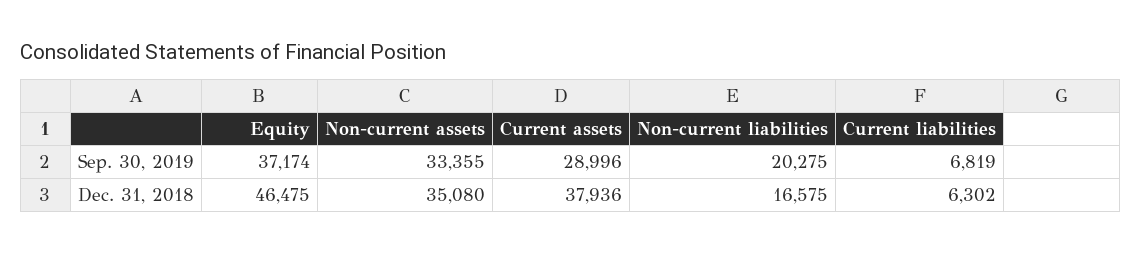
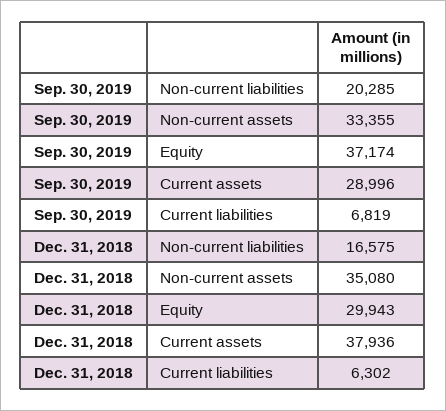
  {
    "Equity": {
      "Sep. 30, 2019": 37174,
-     "Dec. 31, 2018": 46475
+     "Dec. 31, 2018": 29943
    },
    "Non-current assets": {
      "Sep. 30, 2019": 33355,
      "Dec. 31, 2018": 35080
    },
    "Current assets": {
      "Sep. 30, 2019": 28996,
      "Dec. 31, 2018": 37936
    },
    "Non-current liabilities": {
-     "Sep. 30, 2019": 20275,
+     "Sep. 30, 2019": 20285,
      "Dec. 31, 2018": 16575
    },
    "Current liabilities": {
      "Sep. 30, 2019": 6819,
      "Dec. 31, 2018": 6302
    }
  }

